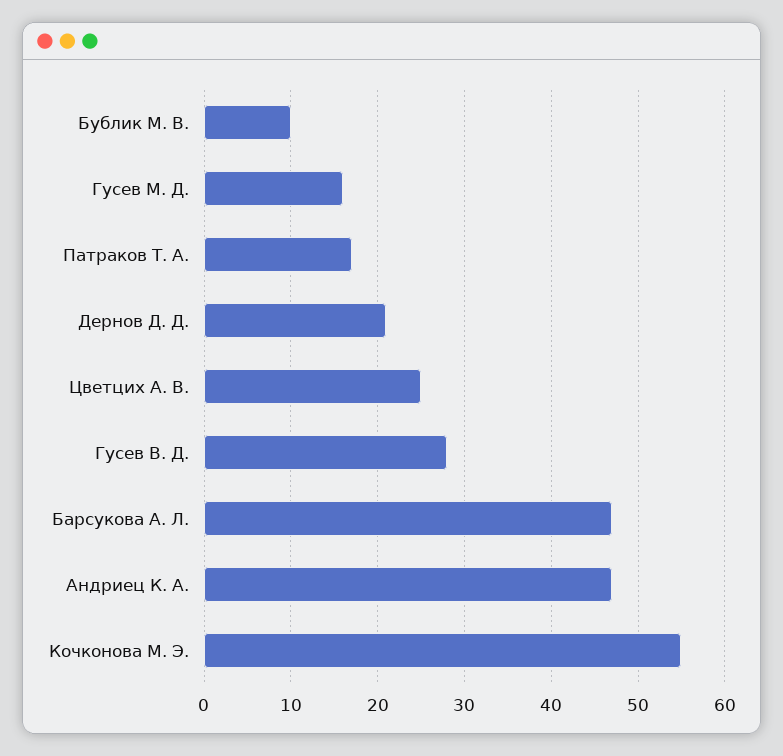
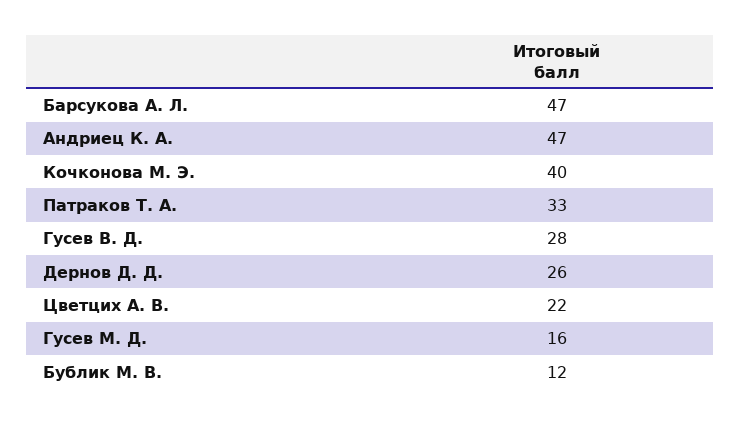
  {
-   "Бублик М. В.": 10,
+   "Бублик М. В.": 12,
    "Гусев М. Д.": 16,
-   "Патраков Т. А.": 17,
+   "Патраков Т. А.": 33,
-   "Дернов Д. Д.": 21,
+   "Дернов Д. Д.": 26,
-   "Цветцих А. В.": 25,
+   "Цветцих А. В.": 22,
    "Гусев В. Д.": 28,
    "Барсукова А. Л.": 47,
    "Андриец К. А.": 47,
-   "Кочконова М. Э.": 55
+   "Кочконова М. Э.": 40
  }

